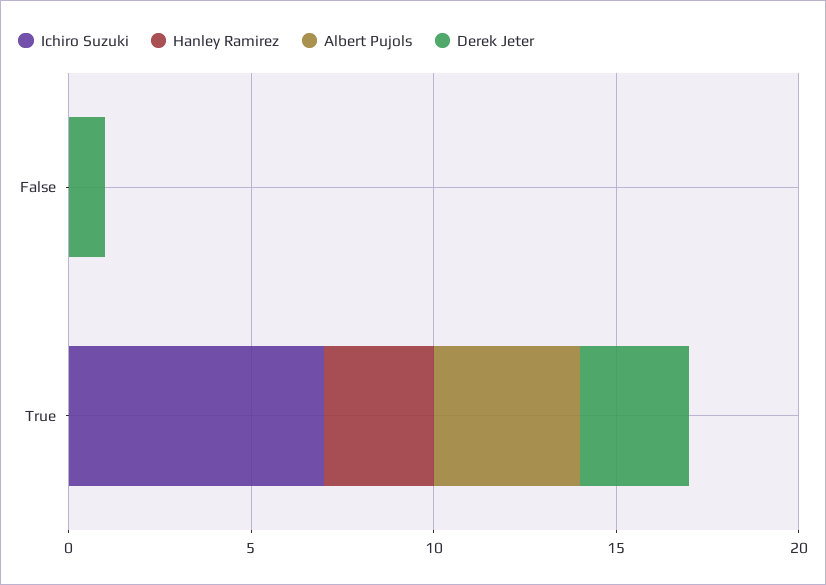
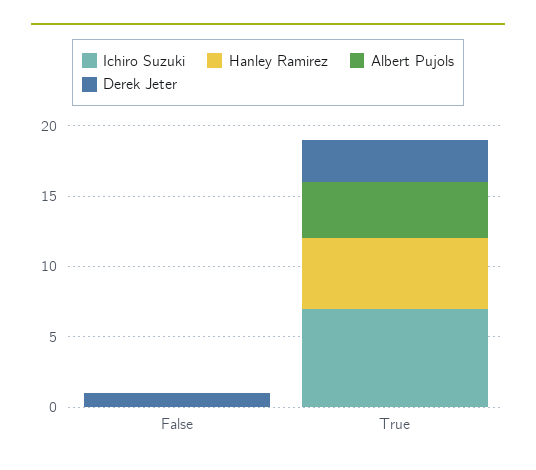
  {
    "Ichiro Suzuki": {
      "False": 0,
      "True": 7
    },
    "Hanley Ramirez": {
      "False": 0,
-     "True": 3
+     "True": 5
    },
    "Albert Pujols": {
      "False": 0,
      "True": 4
    },
    "Derek Jeter": {
      "False": 1,
      "True": 3
    }
  }

